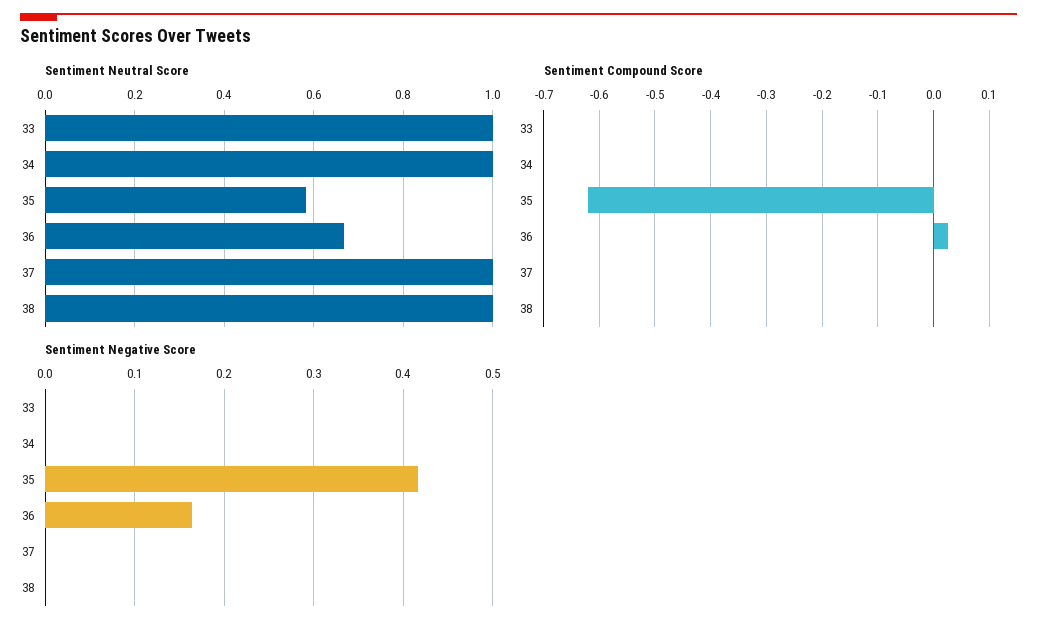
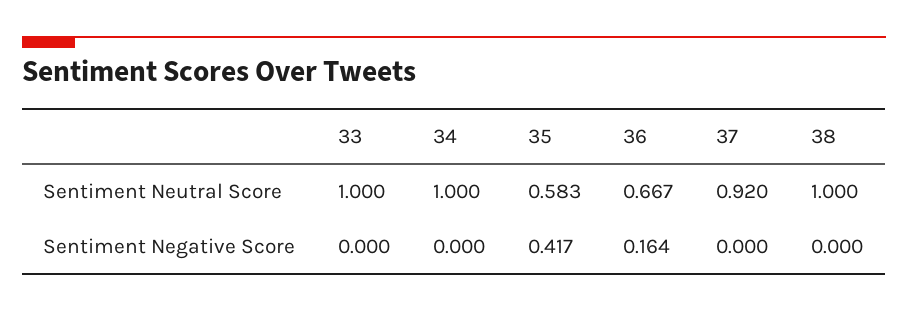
  {
    "Sentiment Neutral Score": {
      "33": 1,
      "34": 1,
      "35": 0.583,
      "36": 0.667,
-     "37": 1,
+     "37": 0.92,
      "38": 1
    },
-   "Sentiment Compound Score": {
-     "33": 0,
-     "34": 0,
-     "35": -0.62,
-     "36": 0.02,
-     "37": 0,
-     "38": 0
-   },
    "Sentiment Negative Score": {
      "33": 0,
      "34": 0,
      "35": 0.417,
      "36": 0.164,
      "37": 0,
      "38": 0
    }
  }

